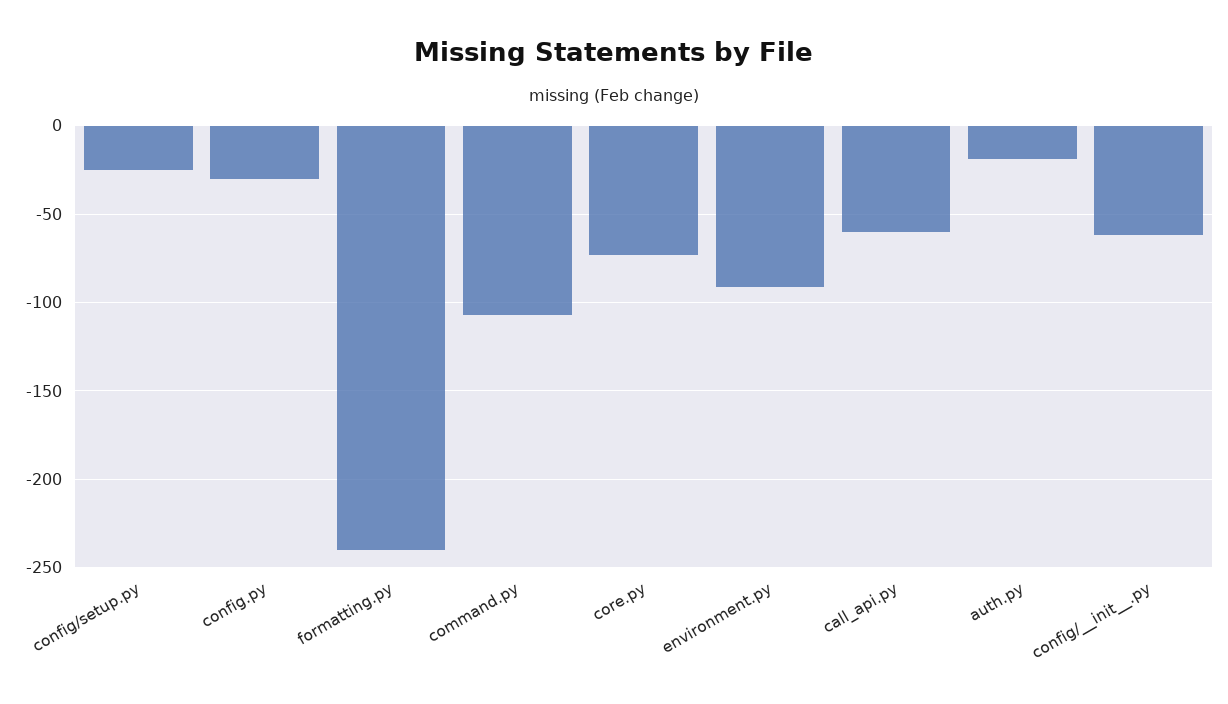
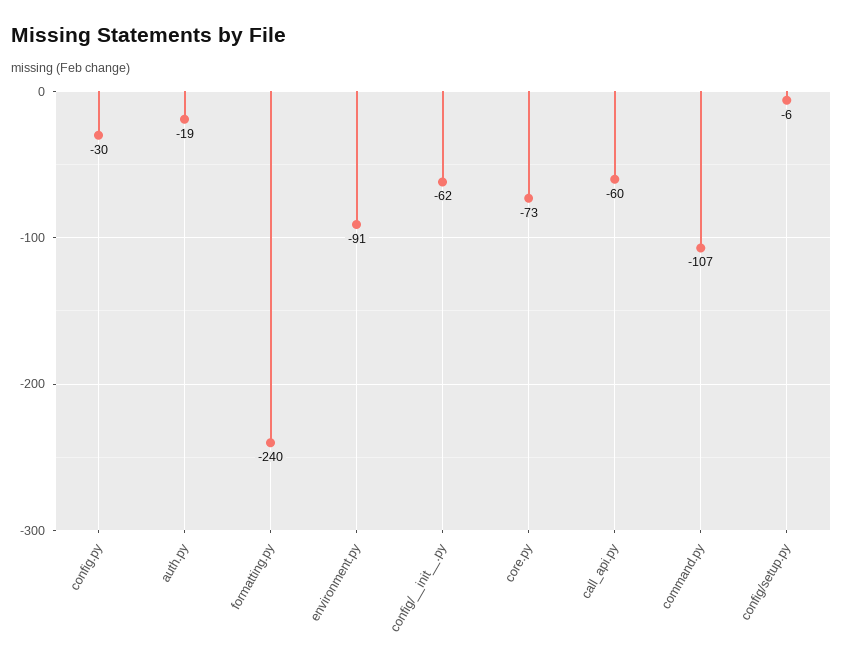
  {
-   "config/setup.py": -25,
+   "config/setup.py": -6,
    "config.py": -30,
    "formatting.py": -240,
    "command.py": -107,
    "core.py": -73,
    "environment.py": -91,
    "call_api.py": -60,
    "auth.py": -19,
    "config/__init__.py": -62
  }

